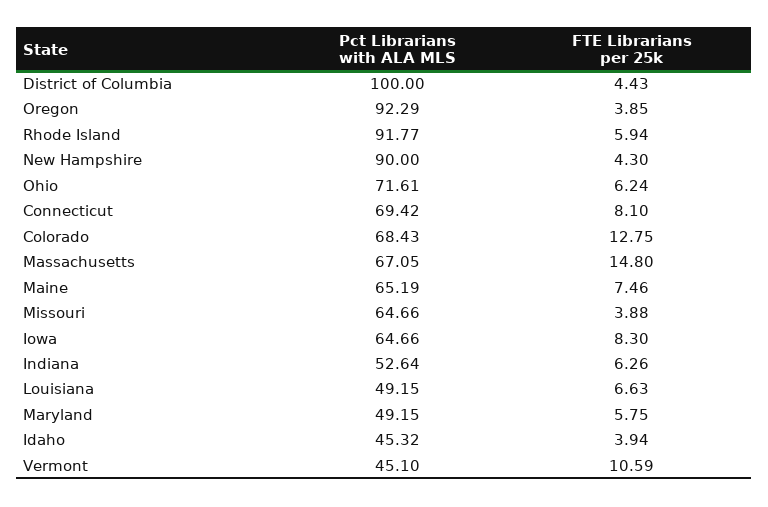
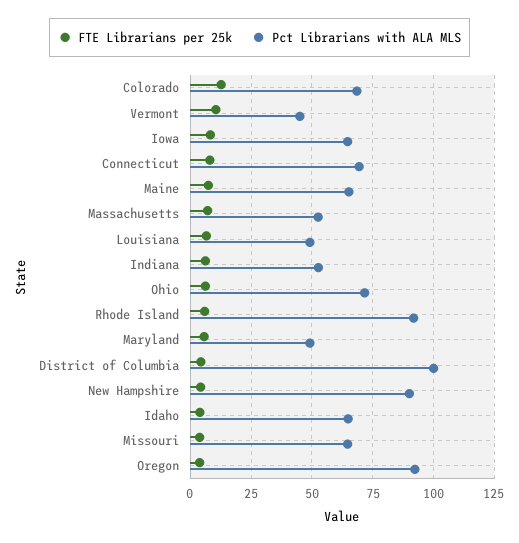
  {
    "Pct Librarians with ALA MLS": {
      "District of Columbia": 100,
      "Oregon": 92.29,
      "Rhode Island": 91.77,
      "New Hampshire": 90,
      "Ohio": 71.61,
      "Connecticut": 69.42,
      "Colorado": 68.43,
-     "Massachusetts": 67.05,
+     "Massachusetts": 52.5,
      "Maine": 65.19,
      "Missouri": 64.66,
      "Iowa": 64.66,
      "Indiana": 52.64,
      "Louisiana": 49.15,
      "Maryland": 49.15,
-     "Idaho": 45.32,
+     "Idaho": 65,
      "Vermont": 45.1
    },
    "FTE Librarians per 25k": {
      "District of Columbia": 4.43,
      "Oregon": 3.85,
      "Rhode Island": 5.94,
      "New Hampshire": 4.3,
      "Ohio": 6.24,
      "Connecticut": 8.1,
      "Colorado": 12.75,
-     "Massachusetts": 14.8,
+     "Massachusetts": 7.5,
      "Maine": 7.46,
      "Missouri": 3.88,
      "Iowa": 8.3,
      "Indiana": 6.26,
      "Louisiana": 6.63,
      "Maryland": 5.75,
      "Idaho": 3.94,
      "Vermont": 10.59
    }
  }

